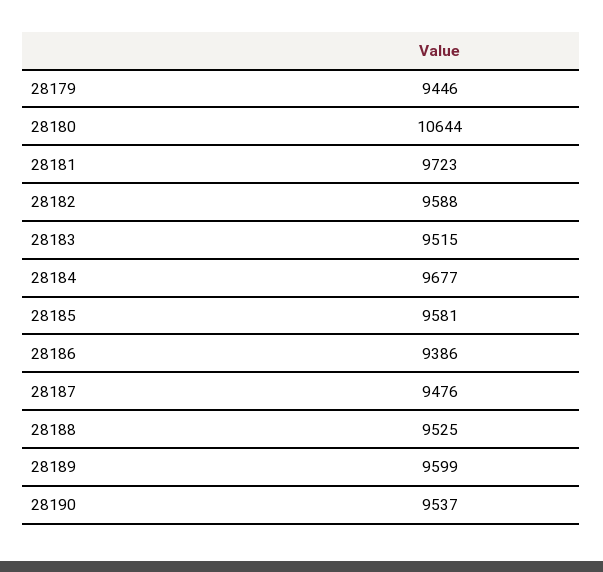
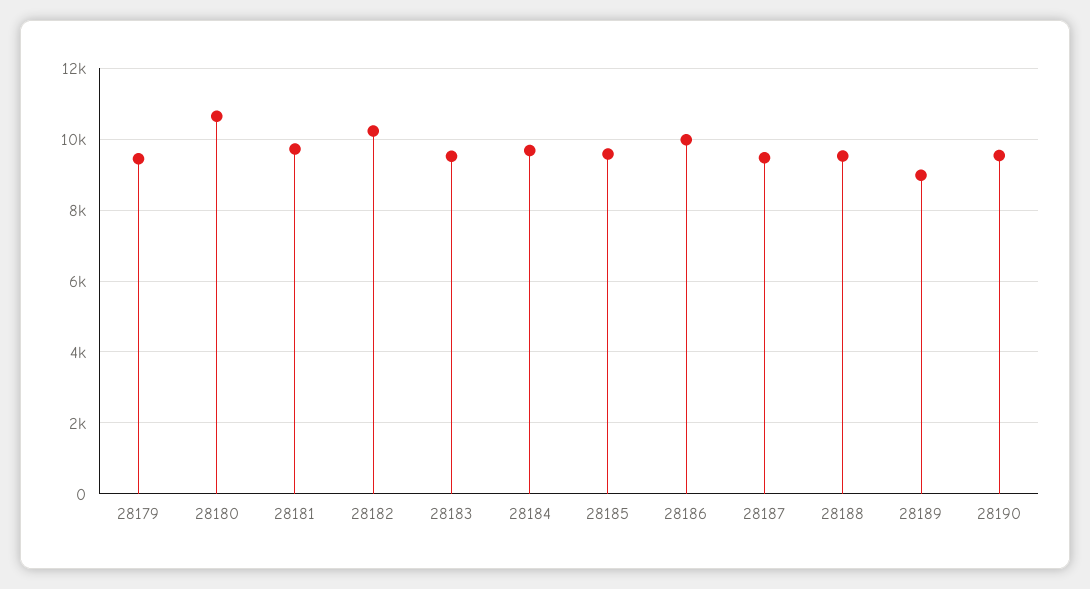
  {
    "28179": 9446,
    "28180": 10644,
    "28181": 9723,
-   "28182": 9588,
+   "28182": 10200,
    "28183": 9515,
    "28184": 9677,
    "28185": 9581,
-   "28186": 9386,
+   "28186": 10000,
    "28187": 9476,
    "28188": 9525,
-   "28189": 9599,
+   "28189": 9000,
    "28190": 9537
  }

